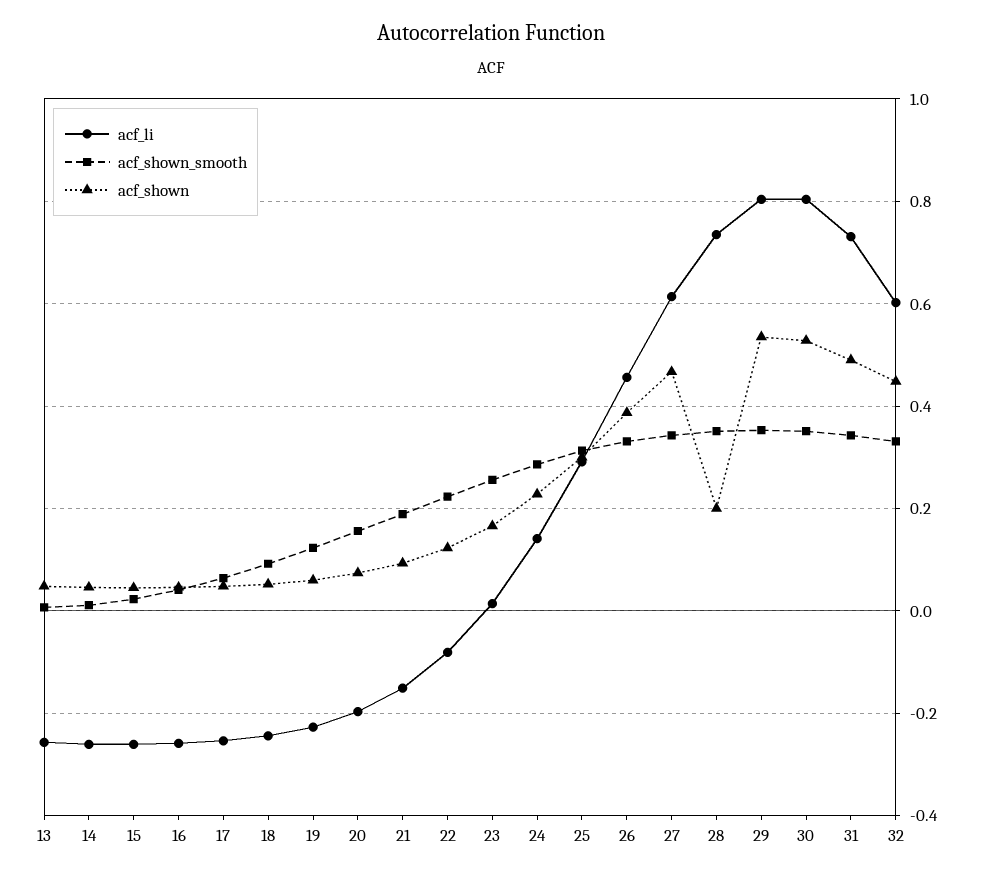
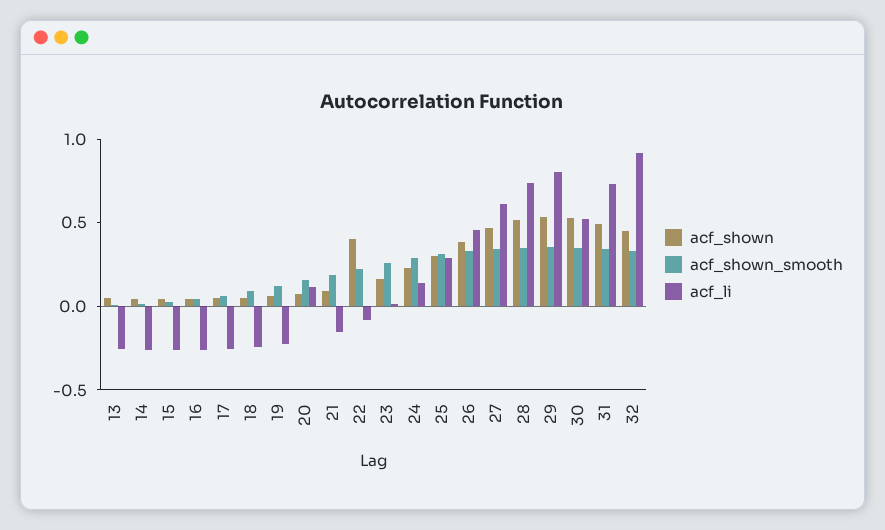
  {
    "acf_li": {
      "13": -0.26,
      "14": -0.26,
      "15": -0.26,
      "16": -0.26,
      "17": -0.26,
      "18": -0.24,
      "19": -0.22,
-     "20": -0.2,
+     "20": 0.1,
      "21": -0.16,
      "22": -0.08,
      "23": 0.02,
      "24": 0.14,
      "25": 0.3,
      "26": 0.46,
      "27": 0.62,
      "28": 0.74,
      "29": 0.8,
-     "30": 0.8,
+     "30": 0.5,
      "31": 0.74,
-     "32": 0.6
+     "32": 0.9
    },
    "acf_shown_smooth": {
      "13": 0,
      "14": 0.02,
      "15": 0.02,
      "16": 0.04,
      "17": 0.06,
      "18": 0.1,
      "19": 0.12,
      "20": 0.16,
      "21": 0.18,
      "22": 0.22,
      "23": 0.26,
      "24": 0.28,
      "25": 0.32,
      "26": 0.34,
      "27": 0.34,
      "28": 0.36,
      "29": 0.36,
      "30": 0.36,
      "31": 0.34,
      "32": 0.34
    },
    "acf_shown": {
      "13": 0.04,
      "14": 0.04,
      "15": 0.04,
      "16": 0.04,
      "17": 0.04,
      "18": 0.06,
      "19": 0.06,
      "20": 0.08,
      "21": 0.1,
-     "22": 0.12,
+     "22": 0.4,
      "23": 0.16,
      "24": 0.22,
      "25": 0.3,
      "26": 0.38,
      "27": 0.46,
-     "28": 0.2,
+     "28": 0.5,
      "29": 0.54,
      "30": 0.52,
      "31": 0.5,
      "32": 0.44
    }
  }

